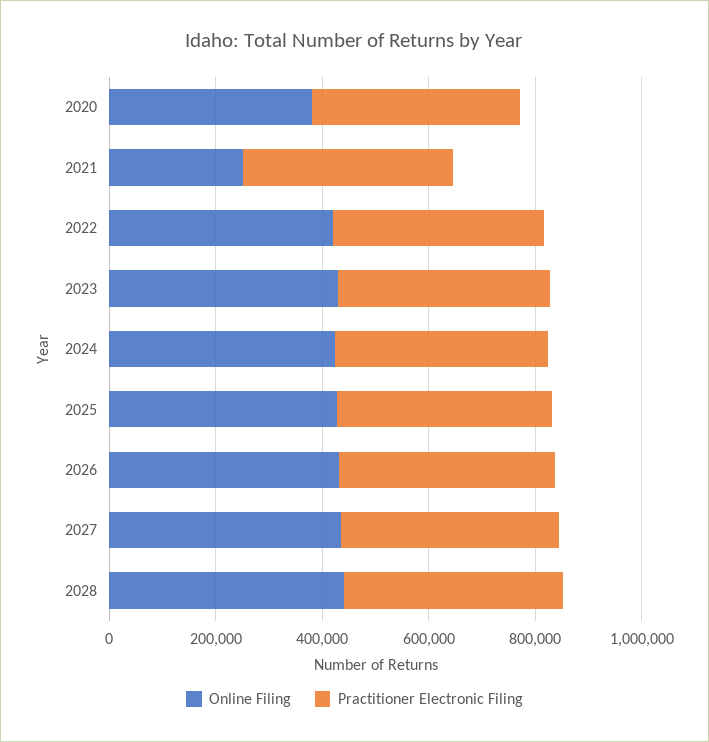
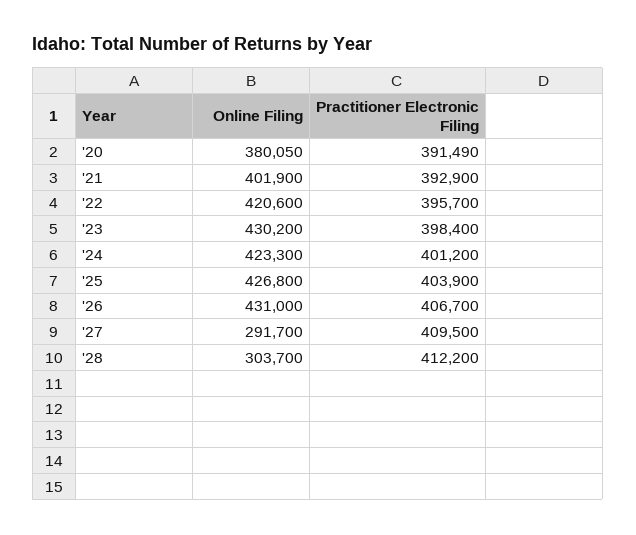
  {
    "Online Filing": {
      "2020": 380050,
-     "2021": 250000,
+     "2021": 401900,
      "2022": 420600,
      "2023": 430200,
      "2024": 423300,
      "2025": 426800,
      "2026": 431000,
-     "2027": 450000,
+     "2027": 291700,
-     "2028": 450000
+     "2028": 303700
    },
    "Practitioner Electronic Filing": {
      "2020": 391490,
      "2021": 392900,
      "2022": 395700,
      "2023": 398400,
      "2024": 401200,
      "2025": 403900,
      "2026": 406700,
      "2027": 409500,
      "2028": 412200
    }
  }

